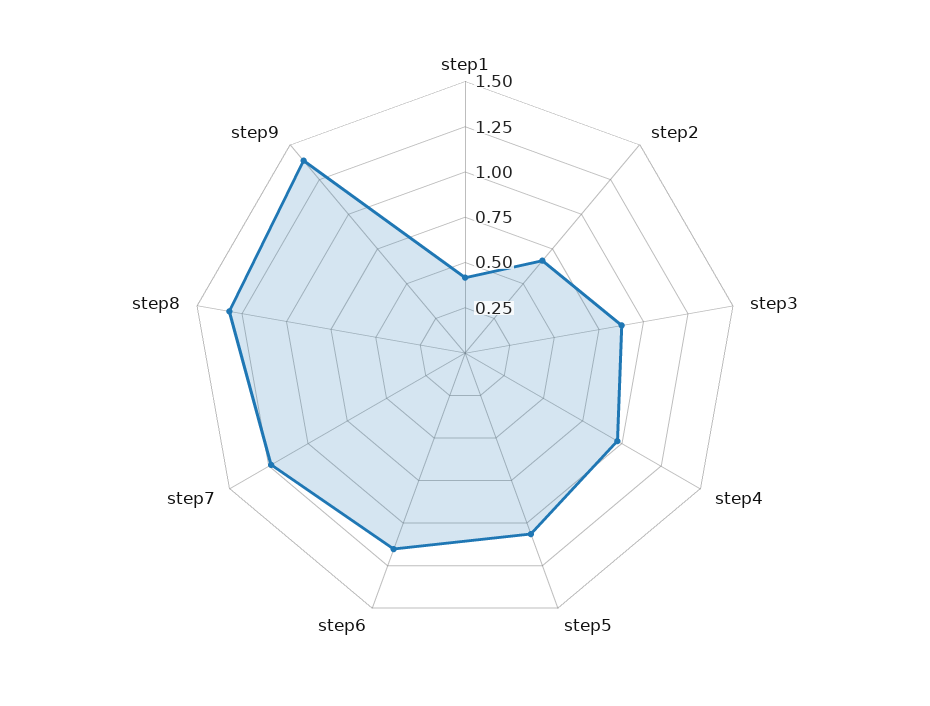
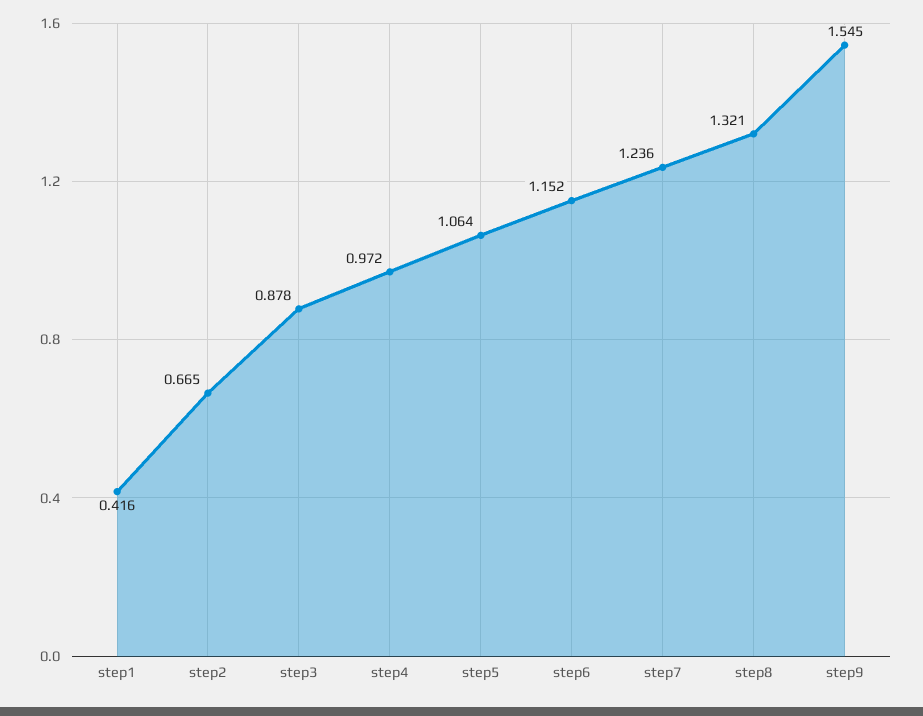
  {
    "step1": 0.416,
    "step2": 0.665,
    "step3": 0.878,
    "step4": 0.972,
    "step5": 1.064,
    "step6": 1.152,
    "step7": 1.236,
    "step8": 1.321,
-   "step9": 1.4
+   "step9": 1.545
  }

